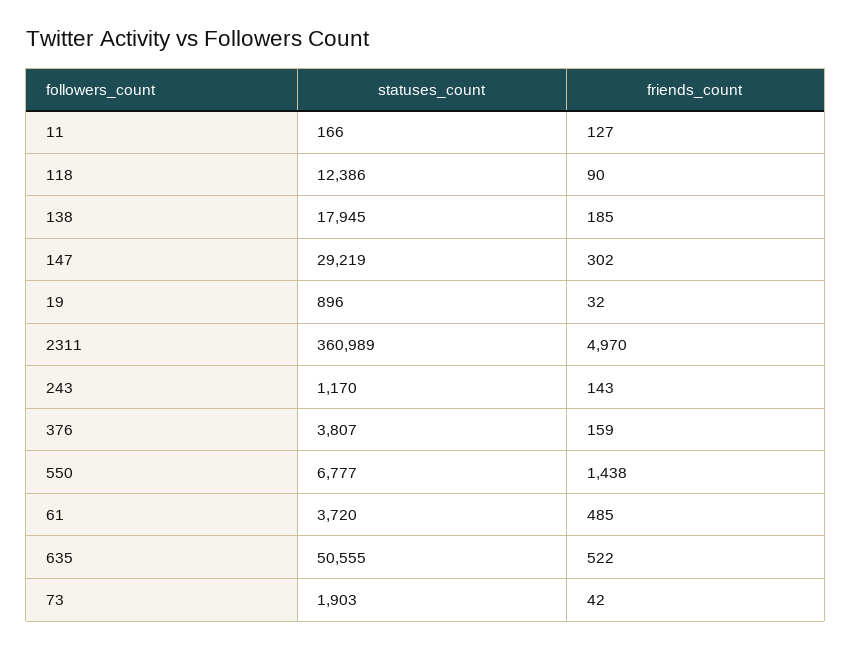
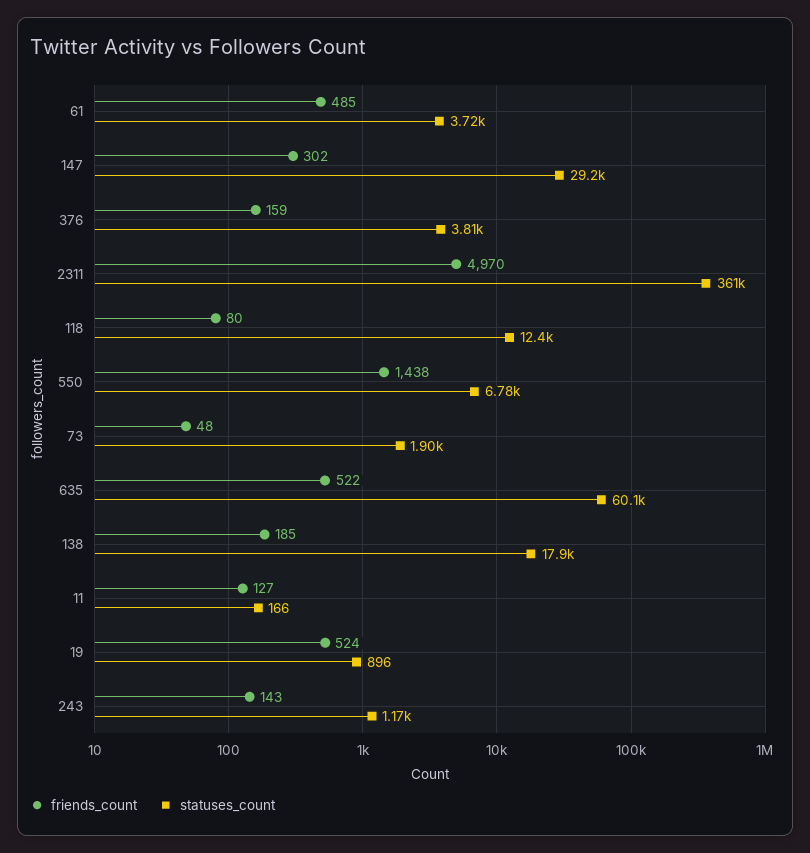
  {
    "statuses_count": {
      "11": 166,
      "118": 12386,
      "138": 17945,
      "147": 29219,
      "19": 896,
      "2311": 360989,
      "243": 1170,
      "376": 3807,
      "550": 6777,
      "61": 3720,
-     "635": 50555,
+     "635": 60100,
      "73": 1903
    },
    "friends_count": {
      "11": 127,
-     "118": 90,
+     "118": 80,
      "138": 185,
      "147": 302,
-     "19": 32,
+     "19": 524,
      "2311": 4970,
      "243": 143,
      "376": 159,
      "550": 1438,
      "61": 485,
      "635": 522,
-     "73": 42
+     "73": 48
    }
  }

